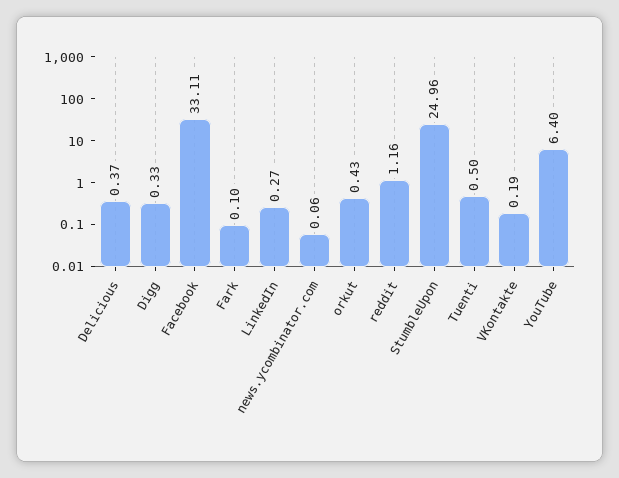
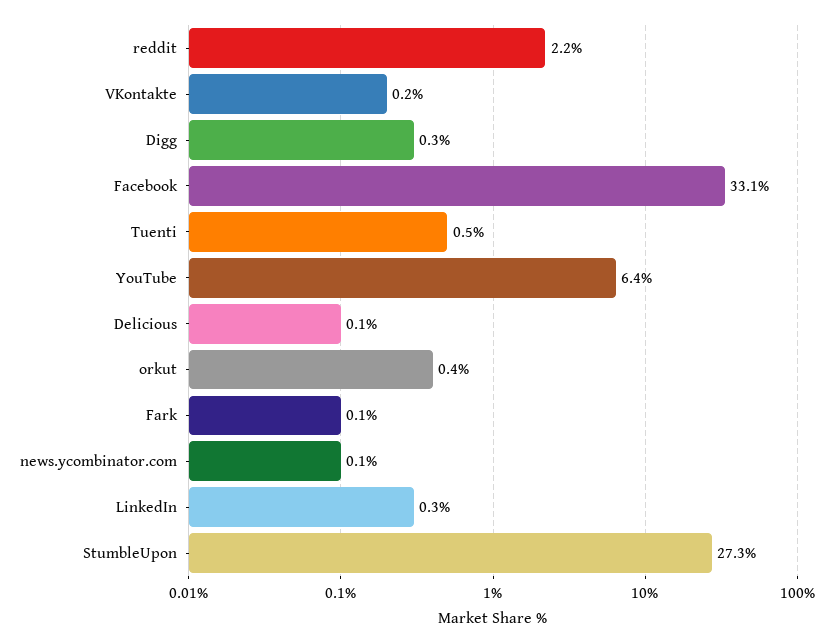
  {
-   "Delicious": 0.37,
+   "Delicious": 0.1,
    "Digg": 0.33,
    "Facebook": 33.11,
    "Fark": 0.1,
    "LinkedIn": 0.27,
    "news.ycombinator.com": 0.06,
    "orkut": 0.43,
-   "reddit": 1.16,
+   "reddit": 2.2,
-   "StumbleUpon": 24.96,
+   "StumbleUpon": 27.3,
    "Tuenti": 0.5,
    "VKontakte": 0.19,
    "YouTube": 6.4
  }

